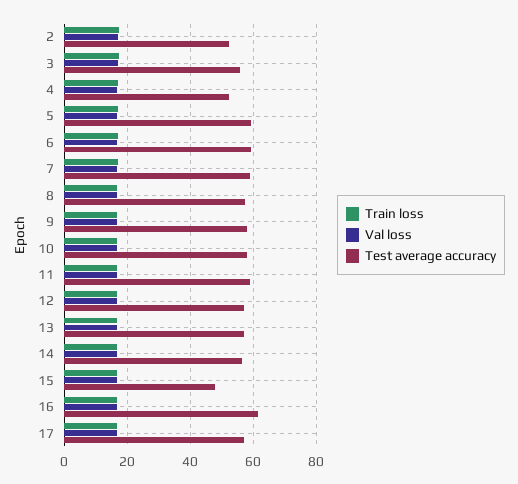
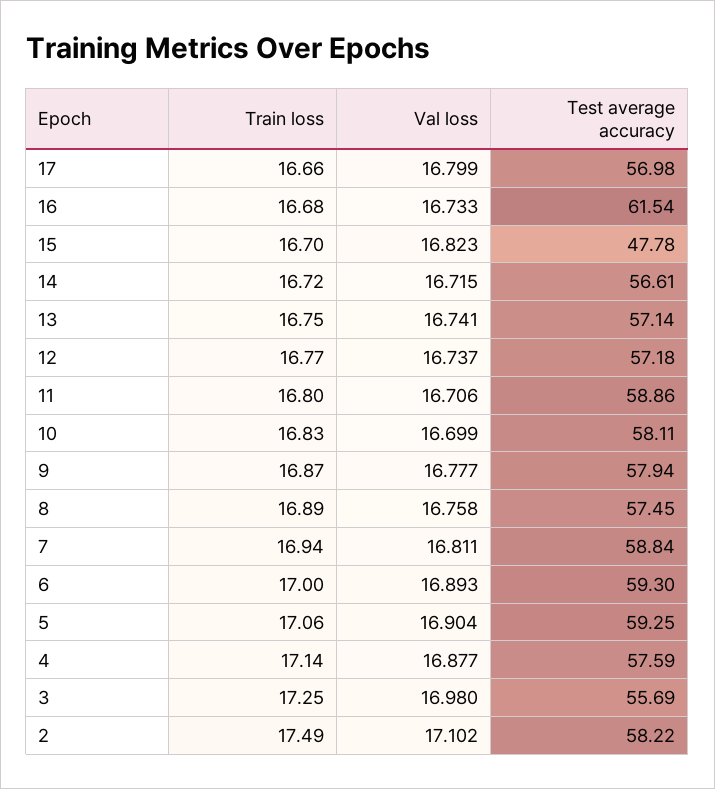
  {
    "Train loss": {
      "2": 17.49,
      "3": 17.25,
      "4": 17.14,
      "5": 17.06,
      "6": 17,
      "7": 16.94,
      "8": 16.89,
      "9": 16.87,
      "10": 16.83,
      "11": 16.8,
      "12": 16.77,
      "13": 16.75,
      "14": 16.72,
      "15": 16.7,
      "16": 16.68,
      "17": 16.66
    },
    "Val loss": {
      "2": 17.102,
      "3": 16.98,
      "4": 16.877,
      "5": 16.904,
      "6": 16.893,
      "7": 16.811,
      "8": 16.758,
      "9": 16.777,
      "10": 16.699,
      "11": 16.706,
      "12": 16.737,
      "13": 16.741,
      "14": 16.715,
      "15": 16.823,
      "16": 16.733,
      "17": 16.799
    },
    "Test average accuracy": {
-     "2": 52,
+     "2": 58.22,
      "3": 55.69,
-     "4": 52,
+     "4": 57.59,
      "5": 59.25,
      "6": 59.3,
      "7": 58.84,
      "8": 57.45,
      "9": 57.94,
      "10": 58.11,
      "11": 58.86,
      "12": 57.18,
      "13": 57.14,
      "14": 56.61,
      "15": 47.78,
      "16": 61.54,
      "17": 56.98
    }
  }

